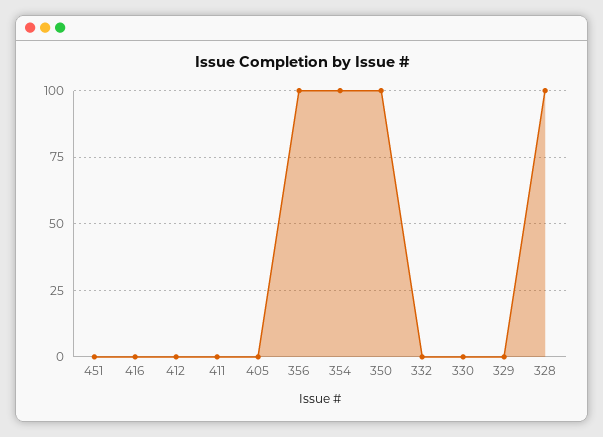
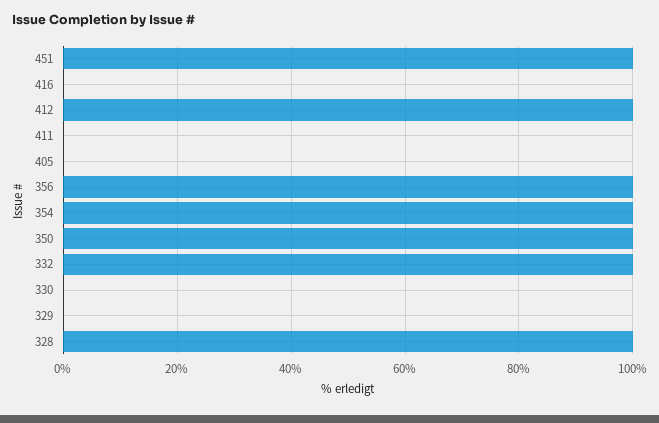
  {
-   "451": 0,
+   "451": 100,
    "416": 0,
-   "412": 0,
+   "412": 100,
    "411": 0,
    "405": 0,
    "356": 100,
    "354": 100,
    "350": 100,
-   "332": 0,
+   "332": 100,
    "330": 0,
    "329": 0,
    "328": 100
  }

